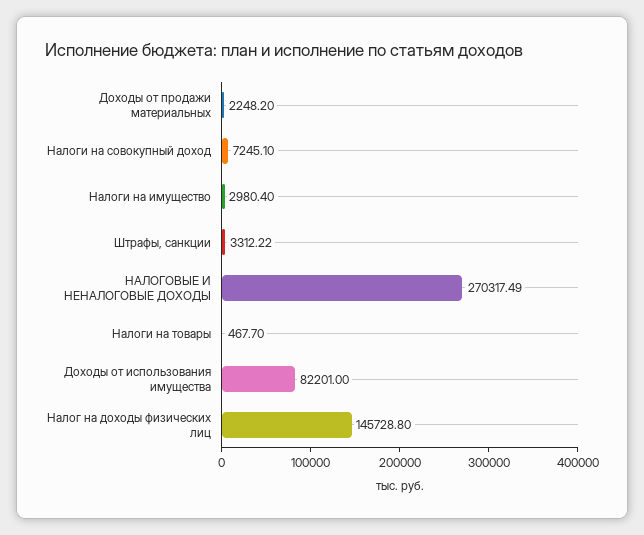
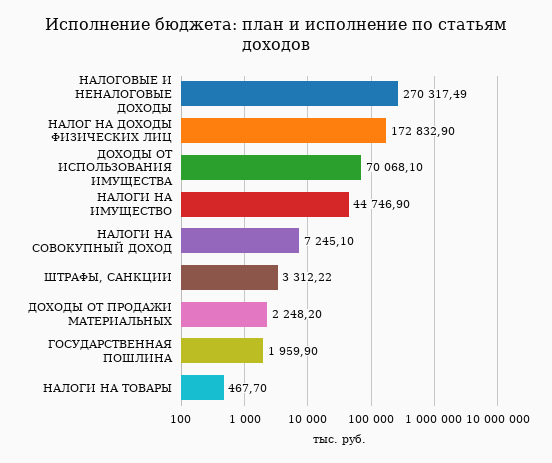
  {
    "Доходы от продажи материальных": 2248.2,
    "Налоги на совокупный доход": 7245.1,
-   "Налоги на имущество": 2980.4,
+   "Налоги на имущество": 44746.9,
    "Штрафы, санкции": 3312.22,
    "НАЛОГОВЫЕ И НЕНАЛОГОВЫЕ ДОХОДЫ": 270317.49,
    "Налоги на товары": 467.7,
-   "Доходы от использования имущества": 82201,
+   "Доходы от использования имущества": 70068.1,
-   "Налог на доходы физических лиц": 145728.8
+   "Налог на доходы физических лиц": 172832.9,
+   "ГОСУДАРСТВЕННАЯ ПОШЛИНА": 1959.9
  }

